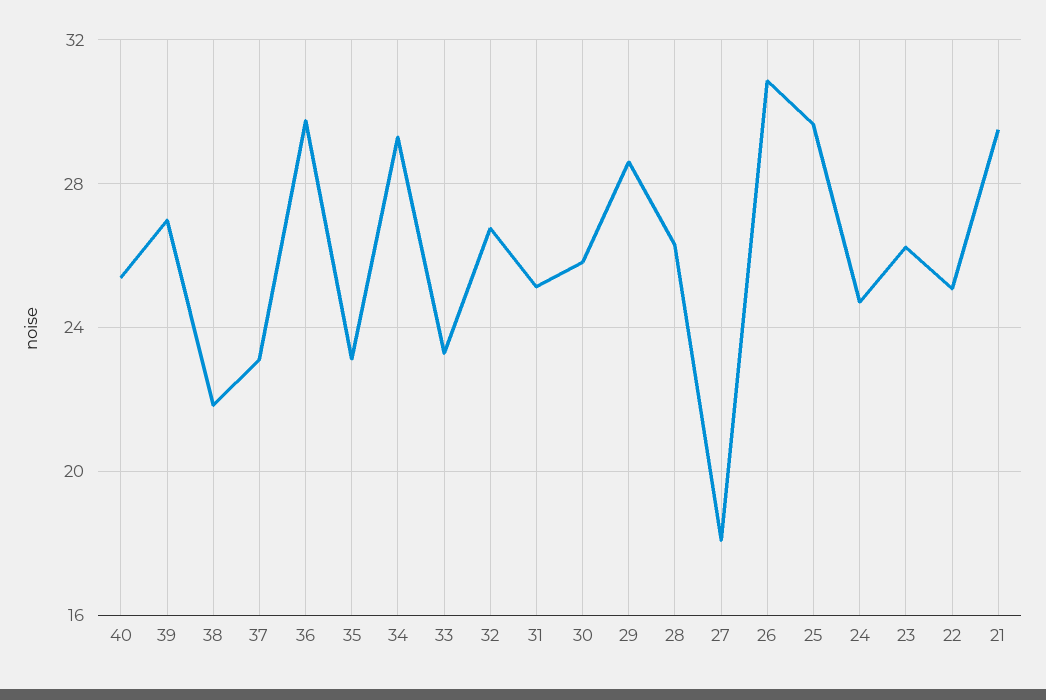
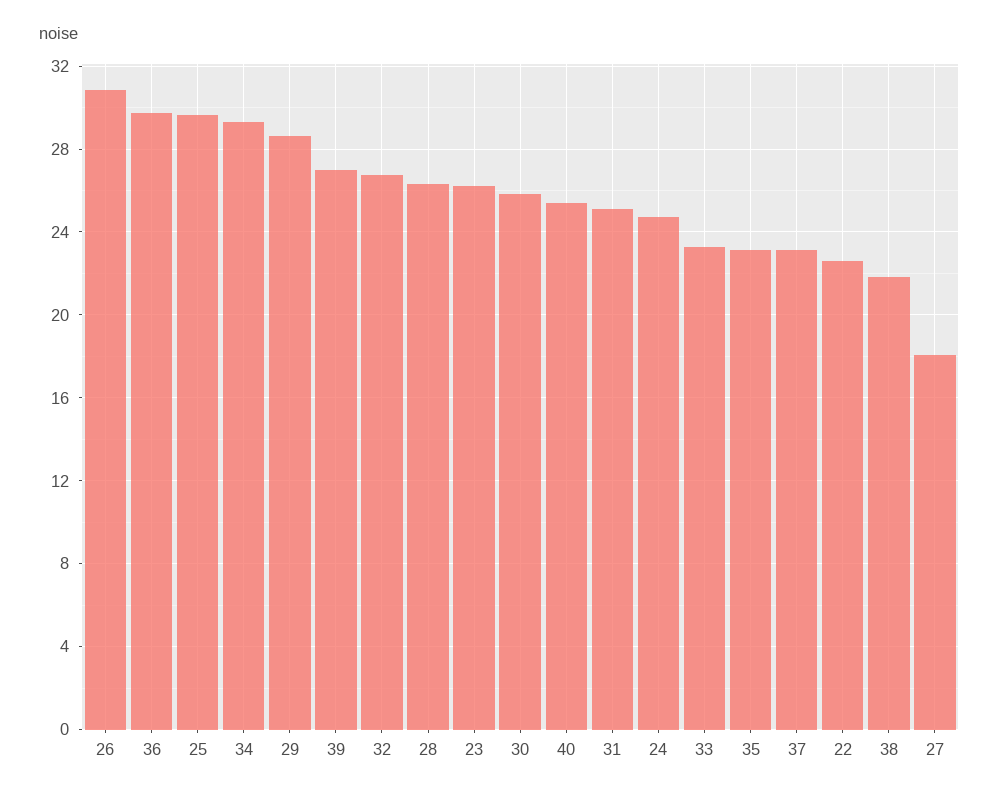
  {
    "40": 25.5,
    "39": 27,
    "38": 22,
    "37": 23,
    "36": 30,
    "35": 23,
    "34": 29.5,
    "33": 23.5,
    "32": 27,
    "31": 25,
    "30": 26,
    "29": 28.5,
    "28": 26.5,
    "27": 18,
    "26": 31,
    "25": 29.5,
    "24": 24.5,
    "23": 26,
-   "22": 25,
+   "22": 22.5
-   "21": 29.5
  }

